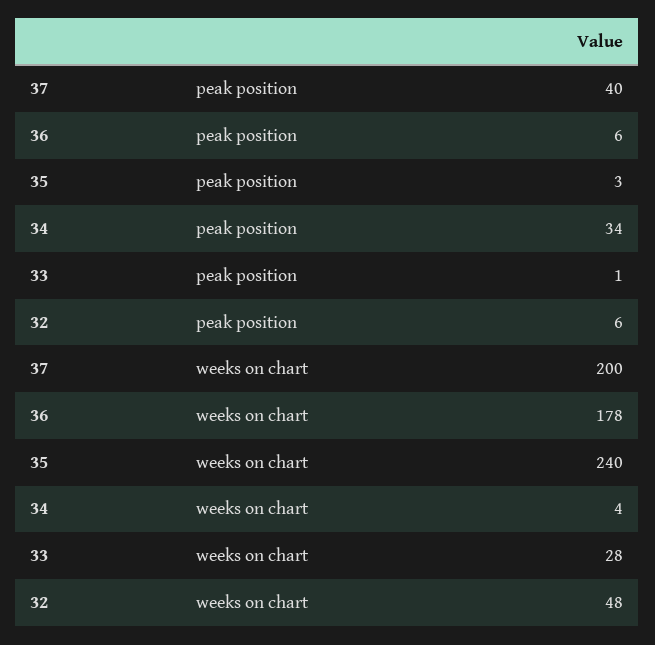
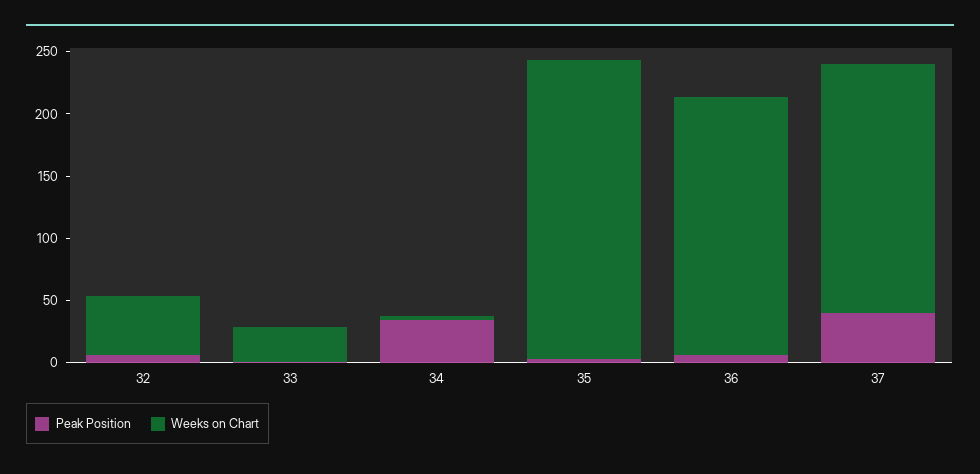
  {
    "peak position": {
      "37": 40,
      "36": 6,
      "35": 3,
      "34": 34,
      "33": 1,
      "32": 6
    },
    "weeks on chart": {
      "37": 200,
-     "36": 178,
+     "36": 210,
      "35": 240,
      "34": 4,
      "33": 28,
      "32": 48
    }
  }

